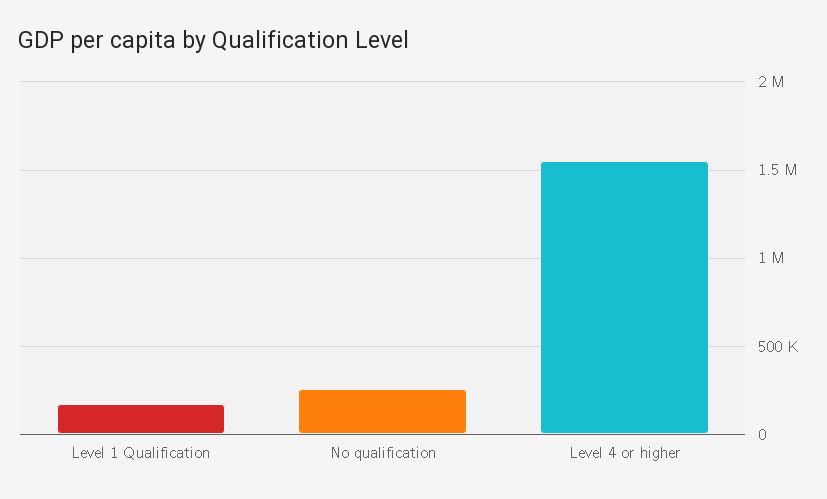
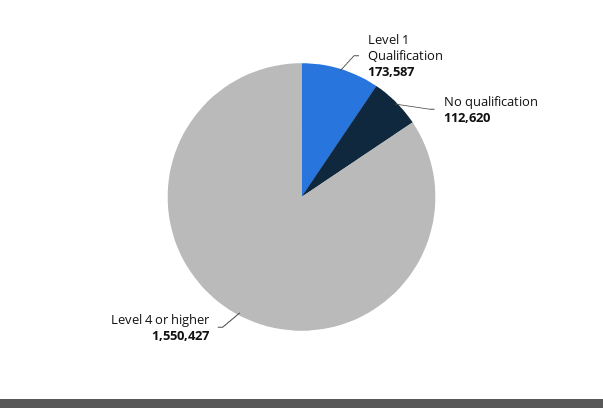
  {
    "Level 1 Qualification": 173587,
-   "No qualification": 250000,
+   "No qualification": 112620,
    "Level 4 or higher": 1550427
  }

